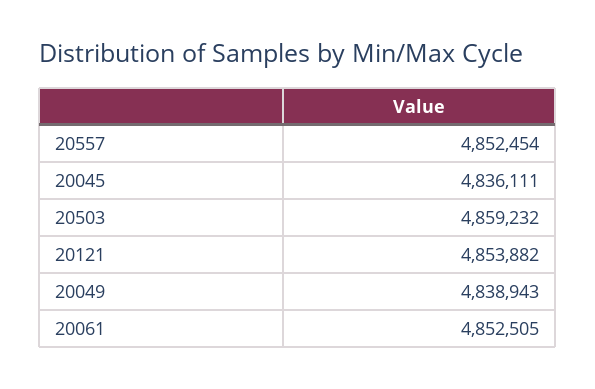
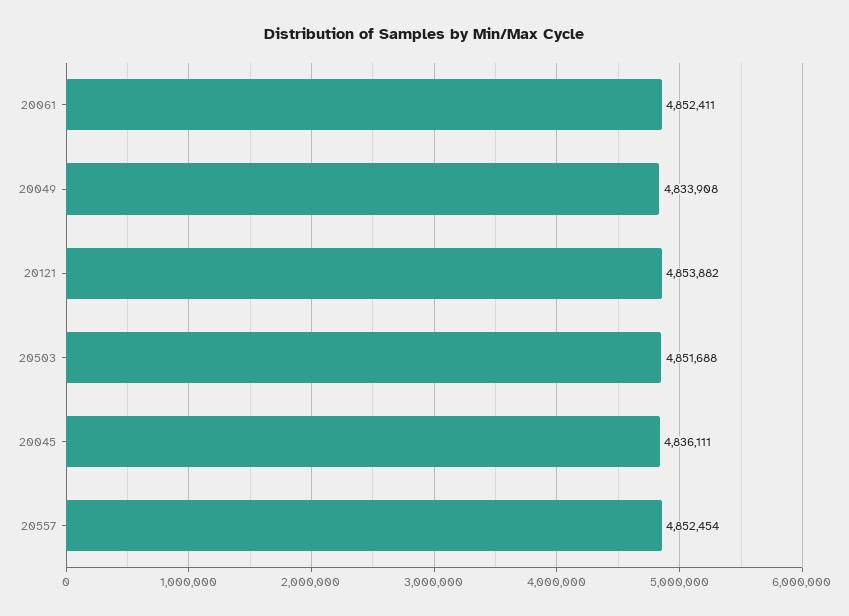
  {
    "20557": 4852454,
    "20045": 4836111,
-   "20503": 4859232,
+   "20503": 4851688,
    "20121": 4853882,
-   "20049": 4838943,
+   "20049": 4833908,
-   "20061": 4852505
+   "20061": 4852411
  }

